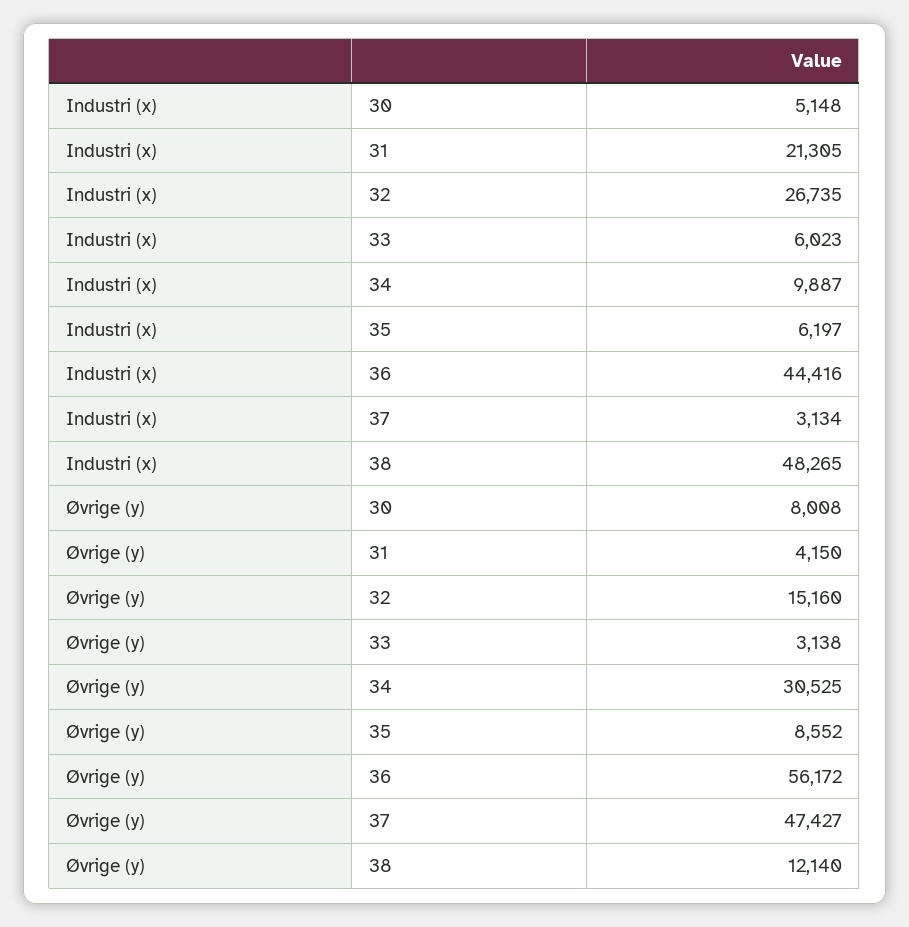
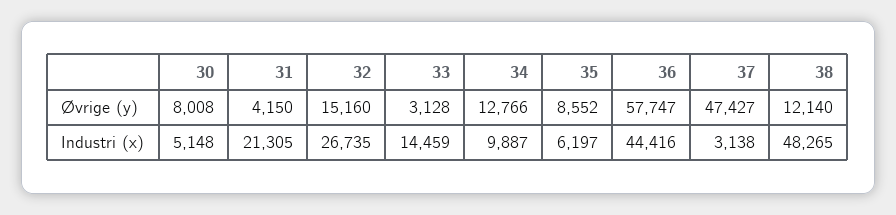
  {
    "Industri (x)": {
      "30": 5148,
      "31": 21305,
      "32": 26735,
-     "33": 6023,
+     "33": 14459,
      "34": 9887,
      "35": 6197,
      "36": 44416,
-     "37": 3134,
+     "37": 3138,
      "38": 48265
    },
    "Øvrige (y)": {
      "30": 8008,
      "31": 4150,
      "32": 15160,
-     "33": 3138,
+     "33": 3128,
-     "34": 30525,
+     "34": 12766,
      "35": 8552,
-     "36": 56172,
+     "36": 57747,
      "37": 47427,
      "38": 12140
    }
  }

